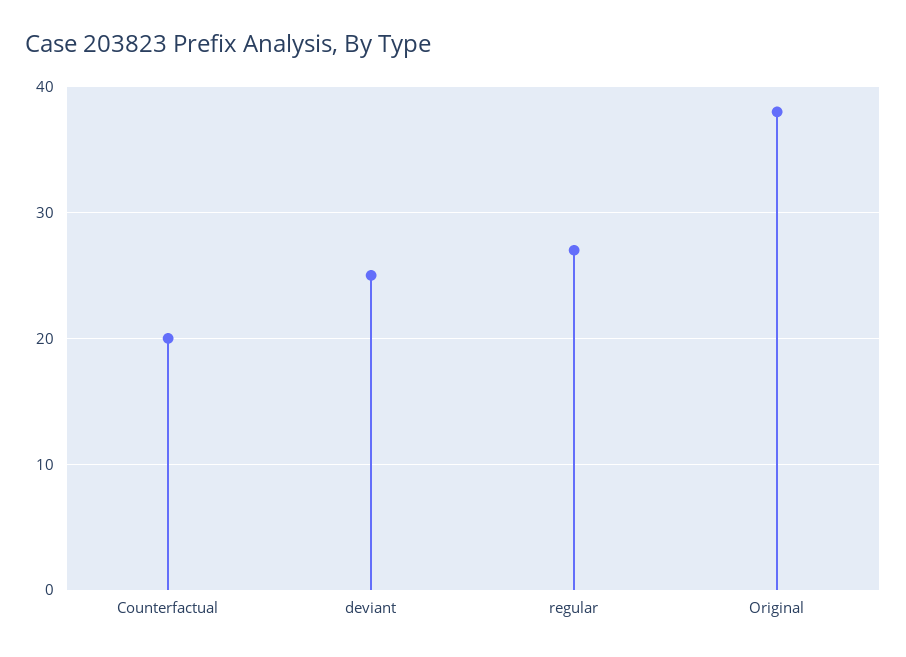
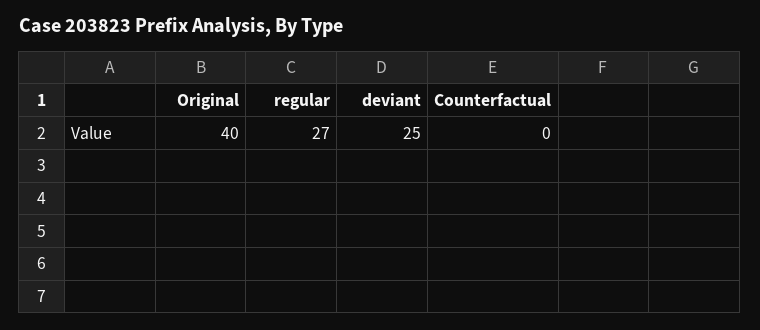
  {
-   "Counterfactual": 20,
+   "Counterfactual": 0,
    "deviant": 25,
    "regular": 27,
-   "Original": 38
+   "Original": 40
  }

